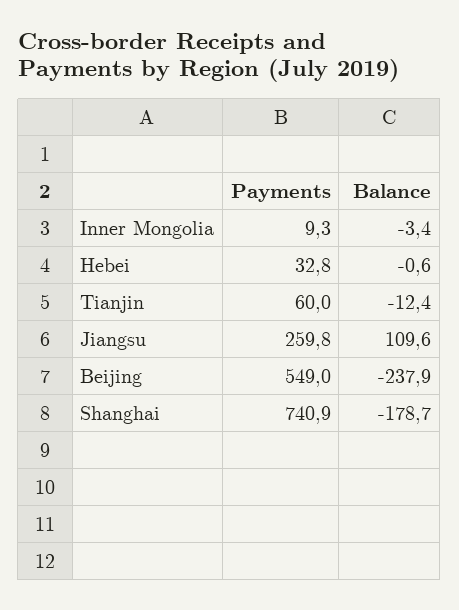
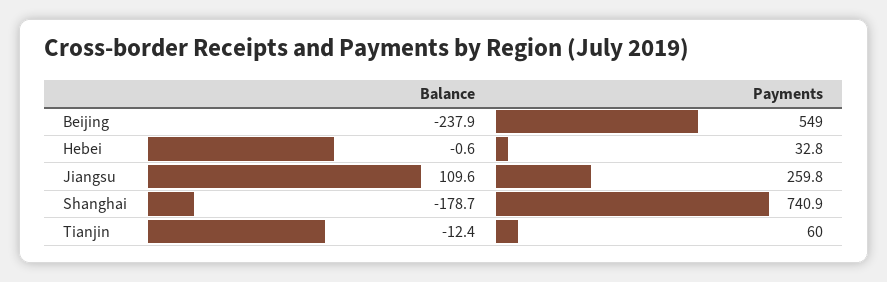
  {
    "Payments": {
-     "Inner Mongolia": 9.3,
      "Hebei": 32.8,
      "Tianjin": 60,
      "Jiangsu": 259.8,
      "Beijing": 549,
      "Shanghai": 740.9
    },
    "Balance": {
-     "Inner Mongolia": -3.4,
      "Hebei": -0.6,
      "Tianjin": -12.4,
      "Jiangsu": 109.6,
      "Beijing": -237.9,
      "Shanghai": -178.7
    }
  }

